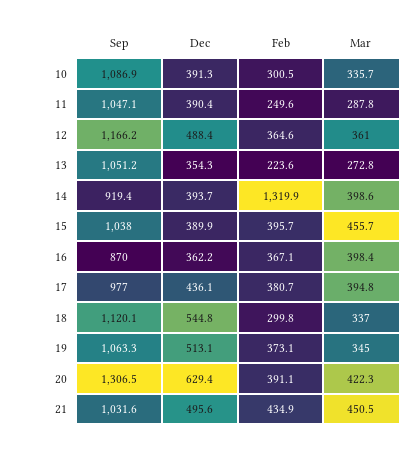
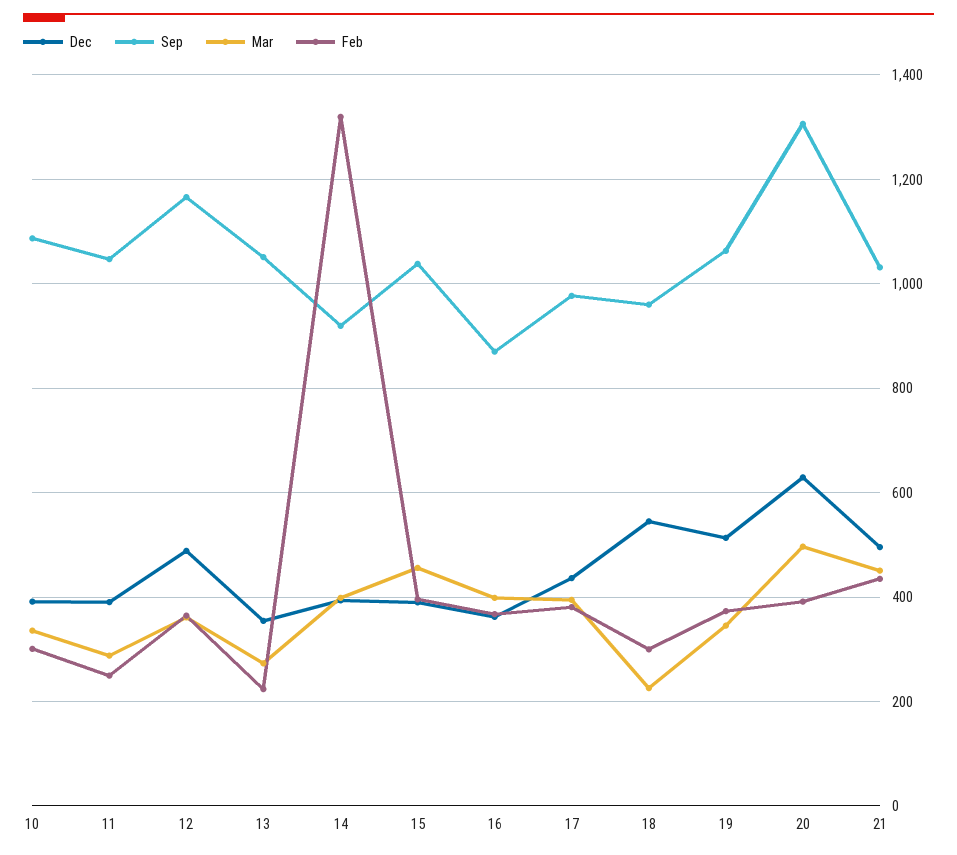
  {
    "Sep": {
      "10": 1086.9,
      "11": 1047.1,
      "12": 1166.2,
      "13": 1051.2,
      "14": 919.4,
      "15": 1038,
      "16": 870,
      "17": 977,
-     "18": 1120.1,
+     "18": 960,
      "19": 1063.3,
      "20": 1306.5,
      "21": 1031.6
    },
    "Dec": {
      "10": 391.3,
      "11": 390.4,
      "12": 488.4,
      "13": 354.3,
      "14": 393.7,
      "15": 389.9,
      "16": 362.2,
      "17": 436.1,
      "18": 544.8,
      "19": 513.1,
      "20": 629.4,
      "21": 495.6
    },
    "Feb": {
      "10": 300.5,
      "11": 249.6,
      "12": 364.6,
      "13": 223.6,
      "14": 1319.9,
      "15": 395.7,
      "16": 367.1,
      "17": 380.7,
      "18": 299.8,
      "19": 373.1,
      "20": 391.1,
      "21": 434.9
    },
    "Mar": {
      "10": 335.7,
      "11": 287.8,
      "12": 361,
      "13": 272.8,
      "14": 398.6,
      "15": 455.7,
      "16": 398.4,
      "17": 394.8,
-     "18": 337,
+     "18": 220,
      "19": 345,
-     "20": 422.3,
+     "20": 500,
      "21": 450.5
    }
  }

